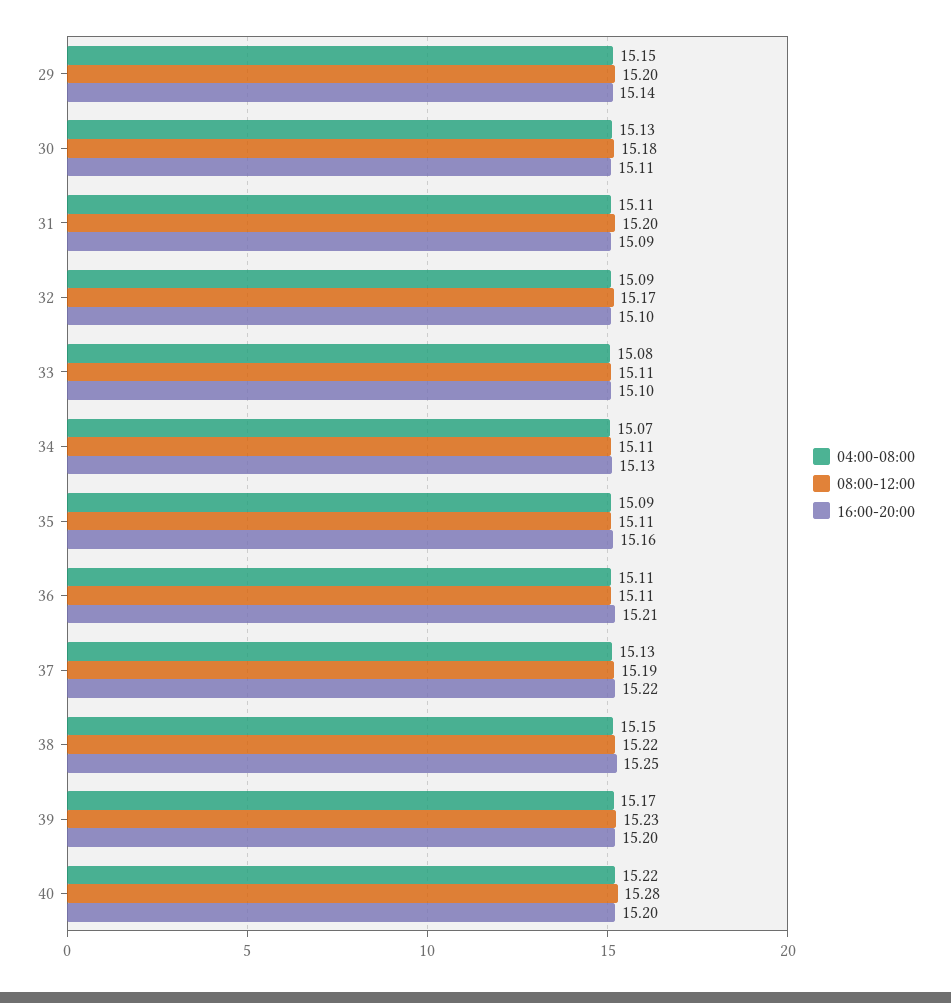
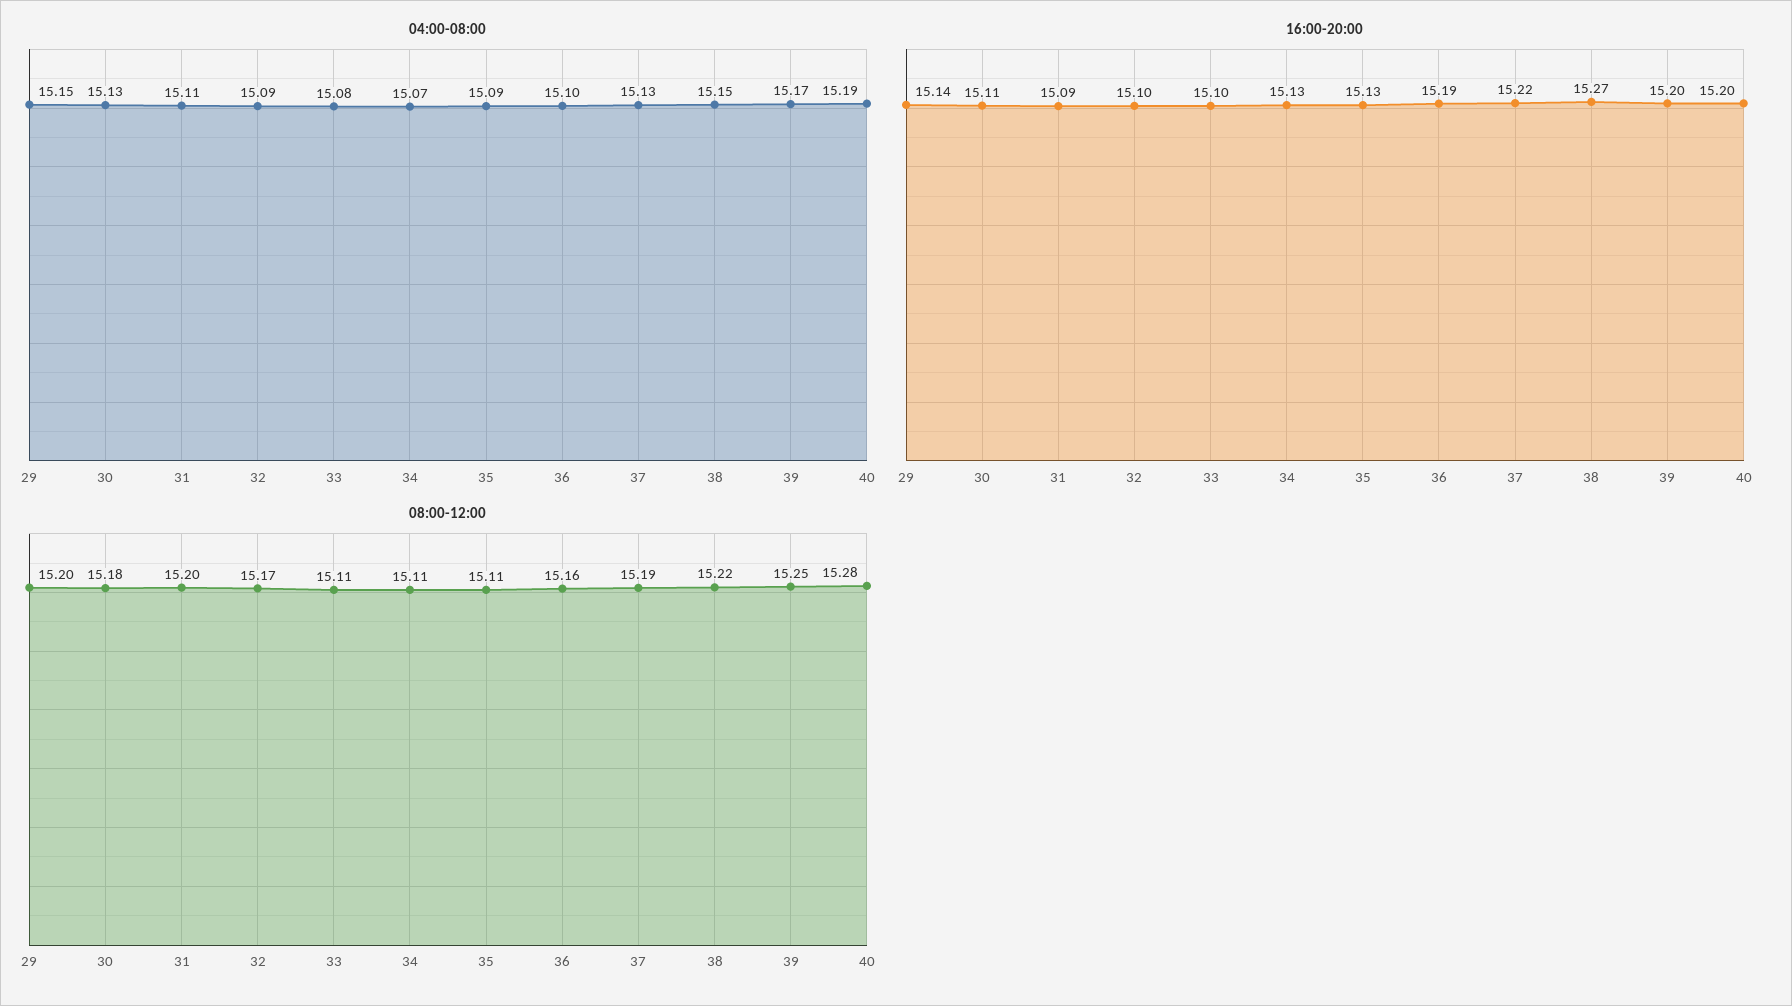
  {
    "04:00-08:00": {
      "29": 15.15,
      "30": 15.13,
      "31": 15.11,
      "32": 15.09,
      "33": 15.08,
      "34": 15.07,
      "35": 15.09,
-     "36": 15.11,
+     "36": 15.1,
      "37": 15.13,
      "38": 15.15,
      "39": 15.17,
-     "40": 15.22
+     "40": 15.19
    },
    "08:00-12:00": {
      "29": 15.2,
      "30": 15.18,
      "31": 15.2,
      "32": 15.17,
      "33": 15.11,
      "34": 15.11,
      "35": 15.11,
-     "36": 15.11,
+     "36": 15.16,
      "37": 15.19,
      "38": 15.22,
-     "39": 15.23,
+     "39": 15.25,
      "40": 15.28
    },
    "16:00-20:00": {
      "29": 15.14,
      "30": 15.11,
      "31": 15.09,
      "32": 15.1,
      "33": 15.1,
      "34": 15.13,
-     "35": 15.16,
+     "35": 15.13,
-     "36": 15.21,
+     "36": 15.19,
      "37": 15.22,
-     "38": 15.25,
+     "38": 15.27,
      "39": 15.2,
      "40": 15.2
    }
  }

